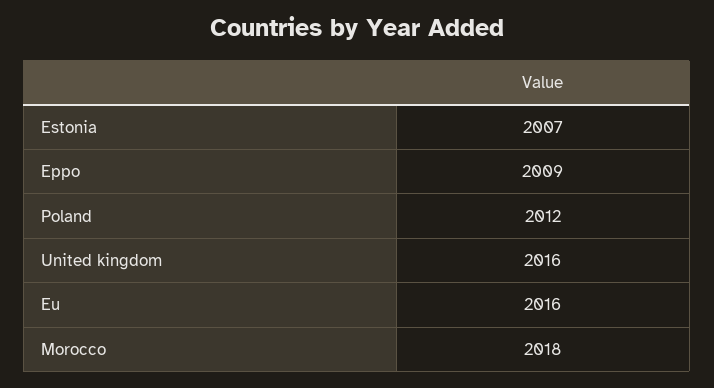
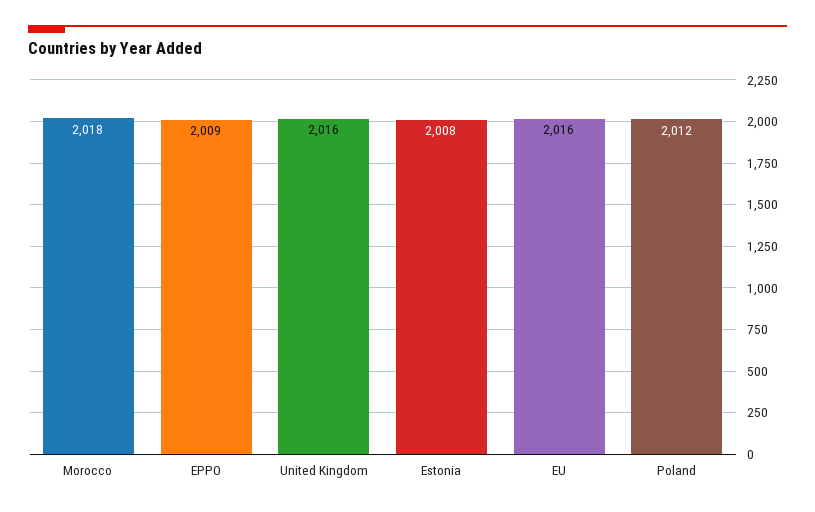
  {
-   "Estonia": 2007,
+   "Estonia": 2008,
    "Eppo": 2009,
    "Poland": 2012,
    "United kingdom": 2016,
    "Eu": 2016,
    "Morocco": 2018
  }

